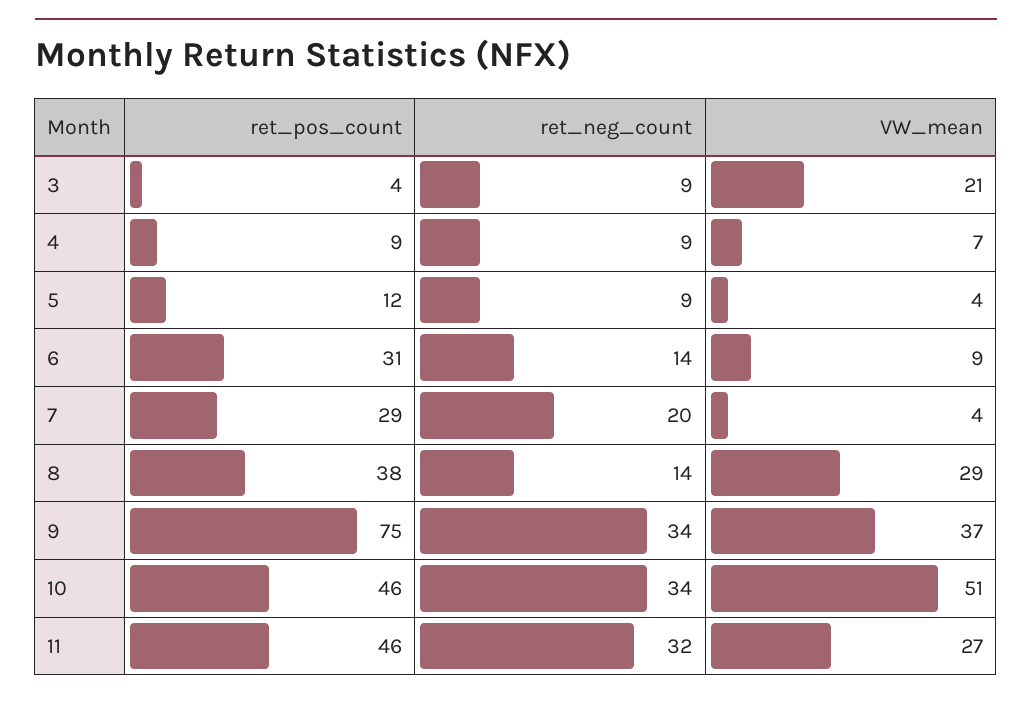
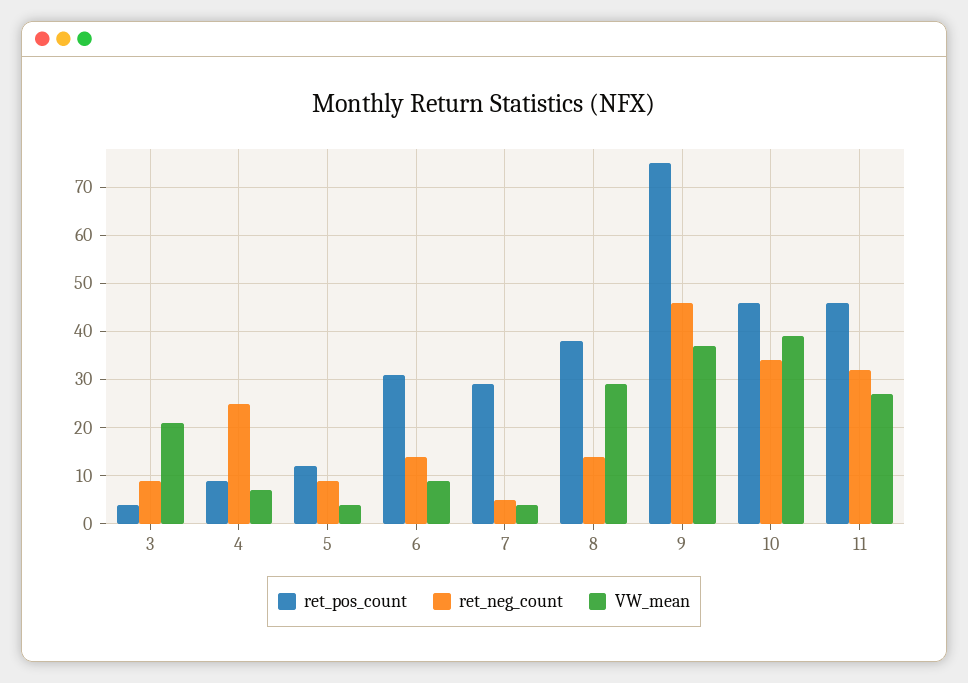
  {
    "ret_pos_count": {
      "3": 4,
      "4": 9,
      "5": 12,
      "6": 31,
      "7": 29,
      "8": 38,
      "9": 75,
      "10": 46,
      "11": 46
    },
    "ret_neg_count": {
      "3": 9,
-     "4": 9,
+     "4": 25,
      "5": 9,
      "6": 14,
-     "7": 20,
+     "7": 5,
      "8": 14,
-     "9": 34,
+     "9": 45,
      "10": 34,
      "11": 32
    },
    "VW_mean": {
      "3": 21,
      "4": 7,
      "5": 4,
      "6": 9,
      "7": 4,
      "8": 29,
      "9": 37,
-     "10": 51,
+     "10": 40,
      "11": 27
    }
  }

